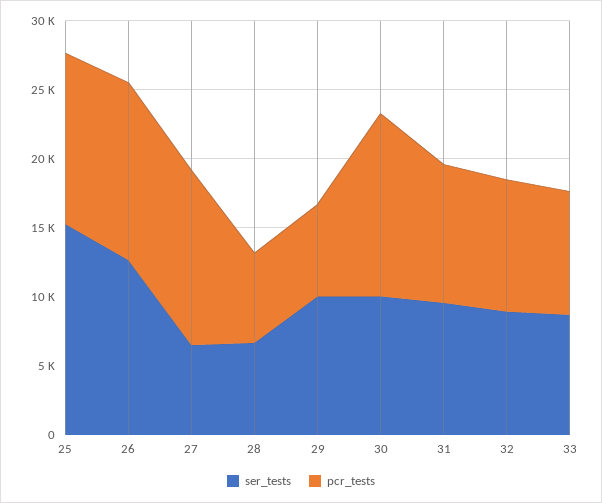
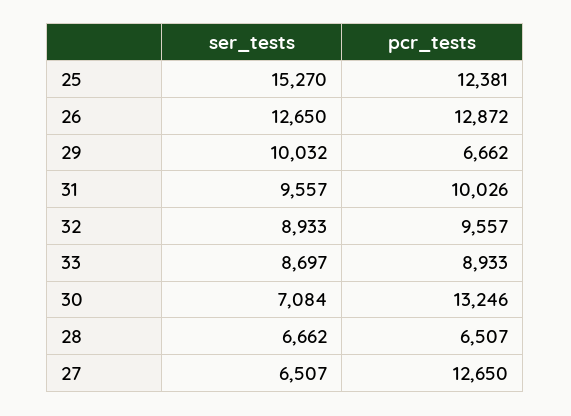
  {
    "ser_tests": {
      "25": 15270,
      "26": 12650,
      "27": 6507,
      "28": 6662,
      "29": 10032,
-     "30": 10000,
+     "30": 7084,
      "31": 9557,
      "32": 8933,
      "33": 8697
    },
    "pcr_tests": {
      "25": 12381,
      "26": 12872,
      "27": 12650,
      "28": 6507,
      "29": 6662,
      "30": 13246,
      "31": 10026,
      "32": 9557,
      "33": 8933
    }
  }

